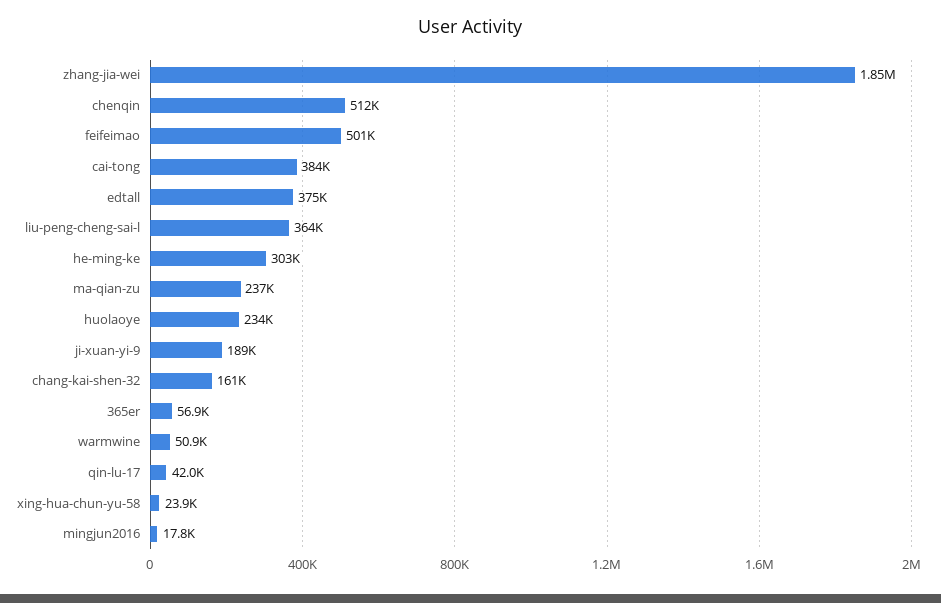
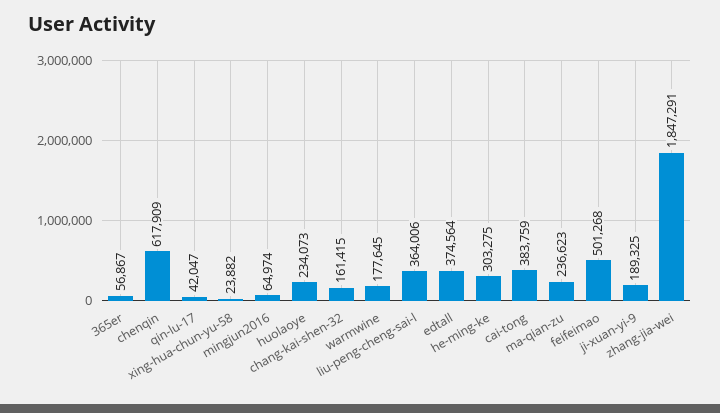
  {
    "zhang-jia-wei": 1847291,
-   "chenqin": 512000,
+   "chenqin": 617909,
    "feifeimao": 501268,
    "cai-tong": 383759,
    "edtall": 374564,
    "liu-peng-cheng-sai-l": 364006,
    "he-ming-ke": 303275,
    "ma-qian-zu": 236623,
    "huolaoye": 234073,
    "ji-xuan-yi-9": 189325,
    "chang-kai-shen-32": 161415,
    "365er": 56867,
-   "warmwine": 50900,
+   "warmwine": 177645,
    "qin-lu-17": 42047,
    "xing-hua-chun-yu-58": 23882,
-   "mingjun2016": 17800
+   "mingjun2016": 64974
  }

